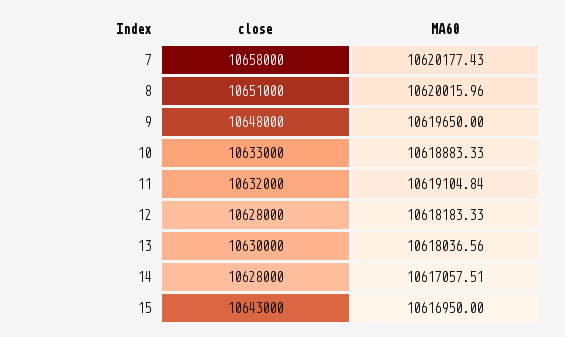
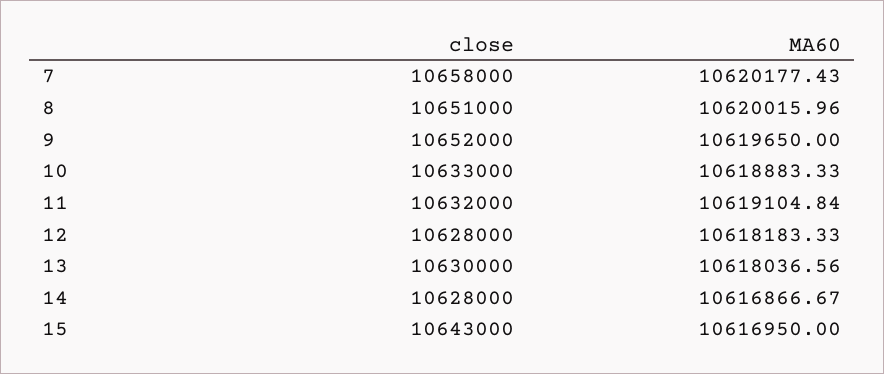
  {
    "close": {
      "7": 10658000,
      "8": 10651000,
-     "9": 10648000,
+     "9": 10652000,
      "10": 10633000,
      "11": 10632000,
      "12": 10628000,
      "13": 10630000,
      "14": 10628000,
      "15": 10643000
    },
    "MA60": {
      "7": 10620177.43,
      "8": 10620015.96,
      "9": 10619650,
      "10": 10618883.33,
      "11": 10619104.84,
      "12": 10618183.33,
      "13": 10618036.56,
-     "14": 10617057.51,
+     "14": 10616866.67,
      "15": 10616950
    }
  }

